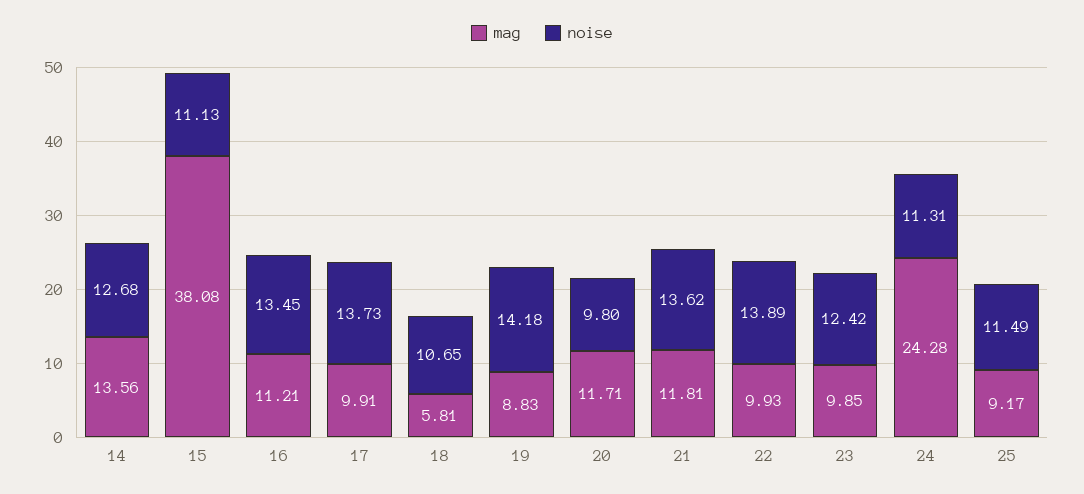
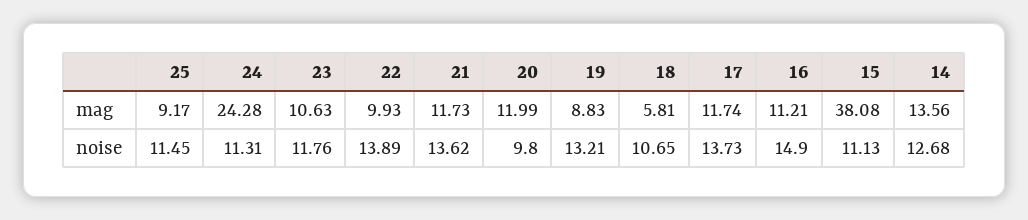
  {
    "mag": {
      "14": 13.56,
      "15": 38.08,
      "16": 11.21,
-     "17": 9.91,
+     "17": 11.74,
      "18": 5.81,
      "19": 8.83,
-     "20": 11.71,
+     "20": 11.99,
-     "21": 11.81,
+     "21": 11.73,
      "22": 9.93,
-     "23": 9.85,
+     "23": 10.63,
      "24": 24.28,
      "25": 9.17
    },
    "noise": {
      "14": 12.68,
      "15": 11.13,
-     "16": 13.45,
+     "16": 14.9,
      "17": 13.73,
      "18": 10.65,
-     "19": 14.18,
+     "19": 13.21,
      "20": 9.8,
      "21": 13.62,
      "22": 13.89,
-     "23": 12.42,
+     "23": 11.76,
      "24": 11.31,
-     "25": 11.49
+     "25": 11.45
    }
  }

